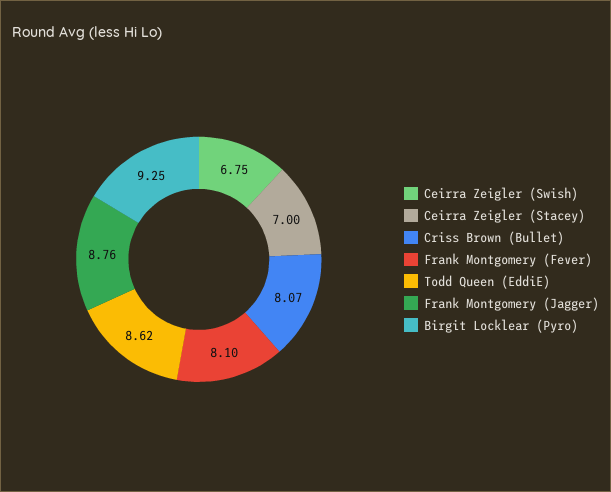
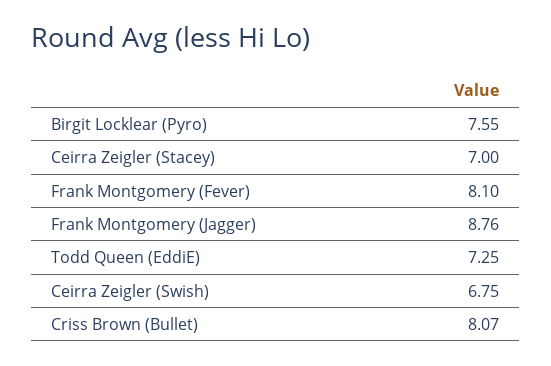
  {
    "Ceirra Zeigler (Swish)": 6.75,
    "Ceirra Zeigler (Stacey)": 7,
    "Criss Brown (Bullet)": 8.07,
    "Frank Montgomery (Fever)": 8.1,
-   "Todd Queen (EddiE)": 8.62,
+   "Todd Queen (EddiE)": 7.25,
    "Frank Montgomery (Jagger)": 8.76,
-   "Birgit Locklear (Pyro)": 9.25
+   "Birgit Locklear (Pyro)": 7.55
  }

